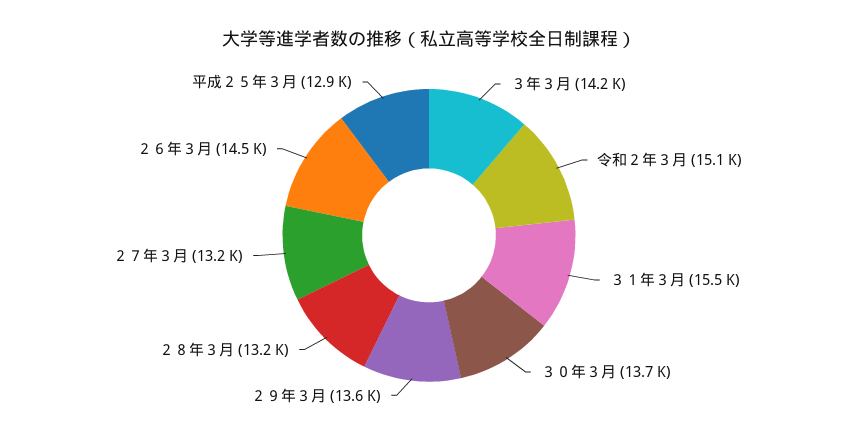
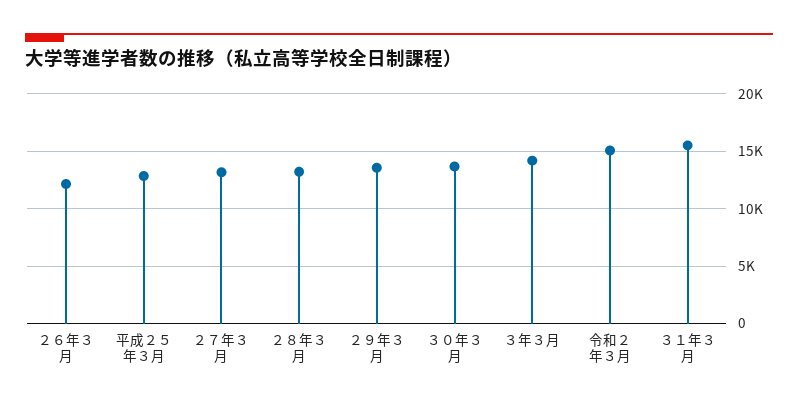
  {
    "３年３月": 14200,
    "令和２年３月": 15100,
    "３１年３月": 15500,
    "３０年３月": 13700,
    "２９年３月": 13600,
    "２８年３月": 13200,
    "２７年３月": 13200,
-   "２６年３月": 14500,
+   "２６年３月": 12000,
    "平成２５年３月": 12900
  }

